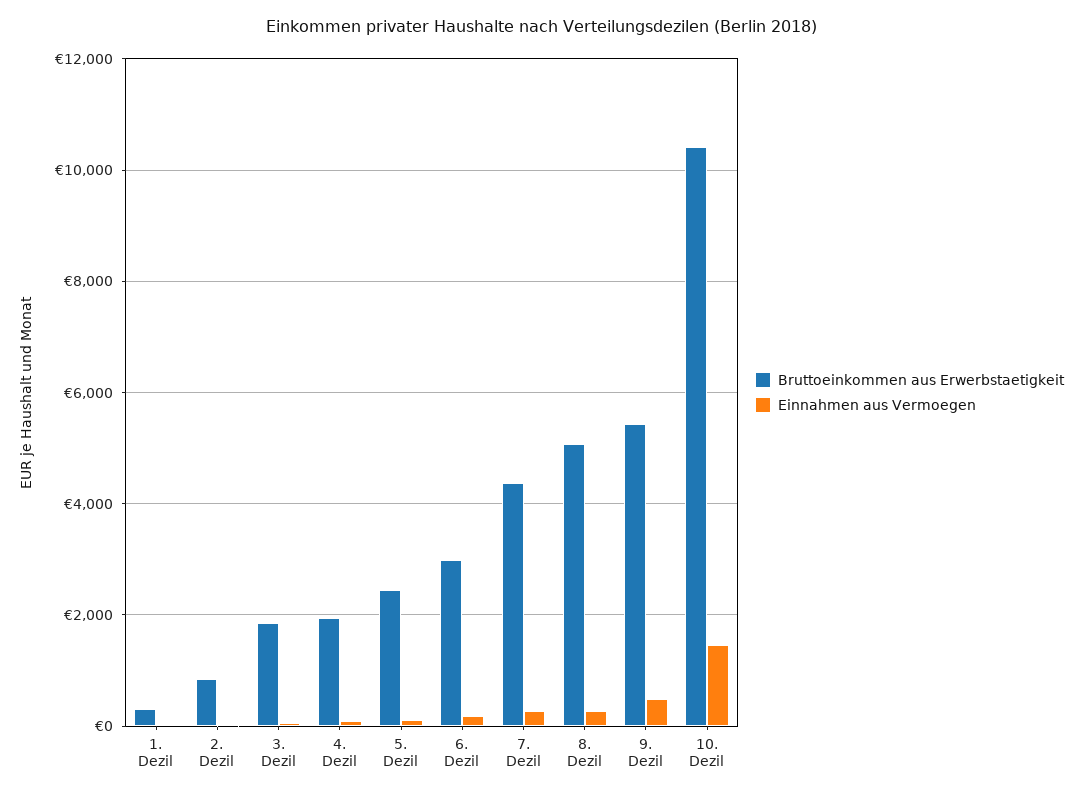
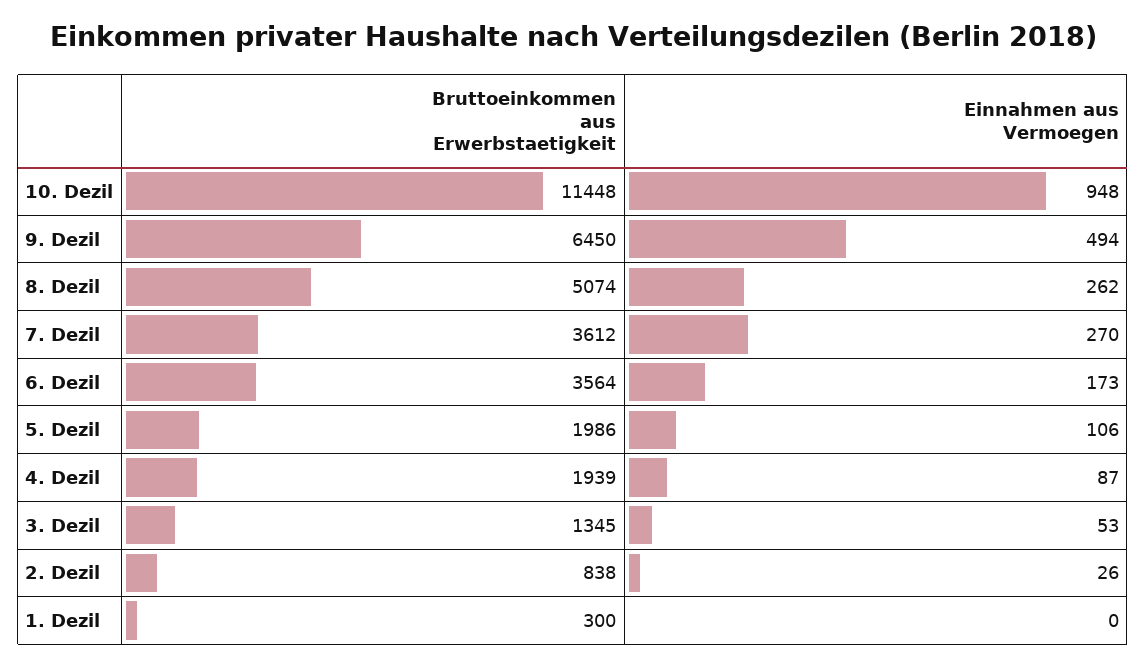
  {
    "Bruttoeinkommen aus Erwerbstaetigkeit": {
      "1. Dezil": 300,
      "2. Dezil": 838,
-     "3. Dezil": 1800,
+     "3. Dezil": 1345,
      "4. Dezil": 1939,
-     "5. Dezil": 2400,
+     "5. Dezil": 1986,
-     "6. Dezil": 3000,
+     "6. Dezil": 3564,
-     "7. Dezil": 4400,
+     "7. Dezil": 3612,
      "8. Dezil": 5074,
-     "9. Dezil": 5400,
+     "9. Dezil": 6450,
-     "10. Dezil": 10400
+     "10. Dezil": 11448
    },
    "Einnahmen aus Vermoegen": {
      "1. Dezil": 0,
      "2. Dezil": 26,
      "3. Dezil": 53,
      "4. Dezil": 87,
      "5. Dezil": 106,
      "6. Dezil": 173,
      "7. Dezil": 270,
      "8. Dezil": 262,
      "9. Dezil": 494,
-     "10. Dezil": 1400
+     "10. Dezil": 948
    }
  }

